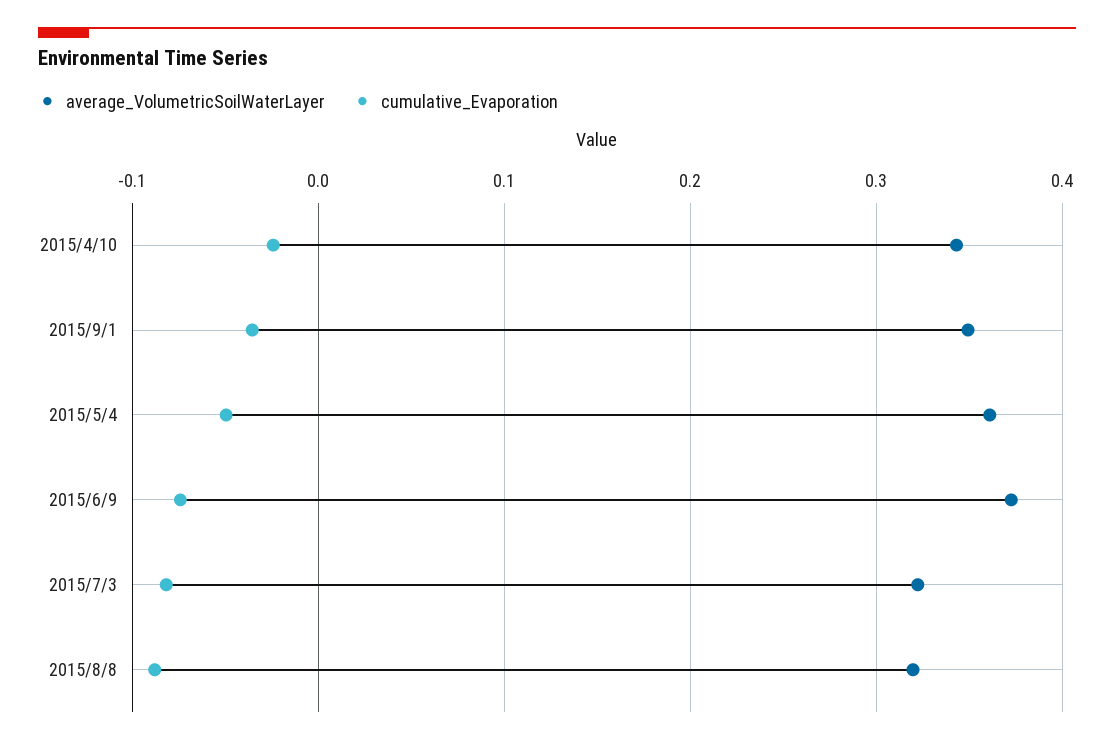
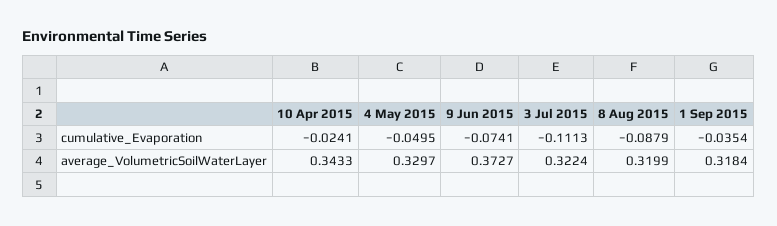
  {
    "average_VolumetricSoilWaterLayer": {
      "2015/4/10": 0.3433,
-     "2015/9/1": 0.35,
+     "2015/9/1": 0.3184,
-     "2015/5/4": 0.36,
+     "2015/5/4": 0.3297,
      "2015/6/9": 0.3727,
      "2015/7/3": 0.3224,
      "2015/8/8": 0.3199
    },
    "cumulative_Evaporation": {
      "2015/4/10": -0.0241,
      "2015/9/1": -0.0354,
      "2015/5/4": -0.0495,
      "2015/6/9": -0.0741,
-     "2015/7/3": -0.08,
+     "2015/7/3": -0.1113,
      "2015/8/8": -0.0879
    }
  }

